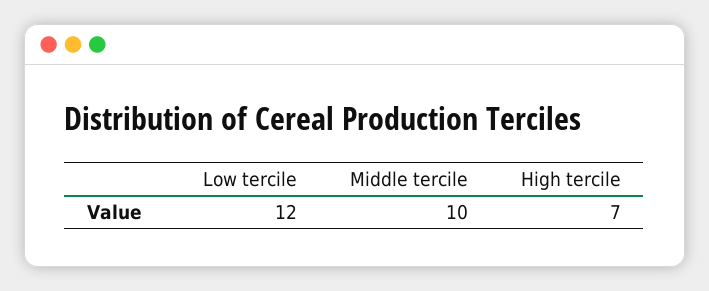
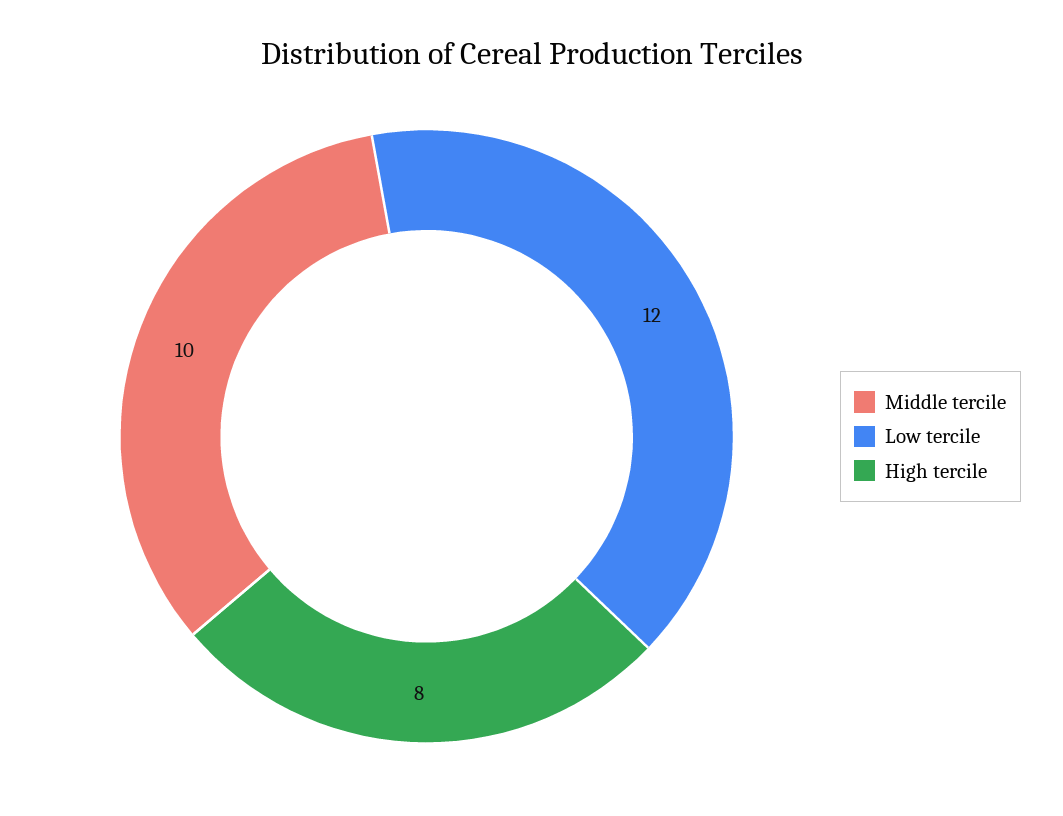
  {
    "Low tercile": 12,
    "Middle tercile": 10,
-   "High tercile": 7
+   "High tercile": 8
  }

